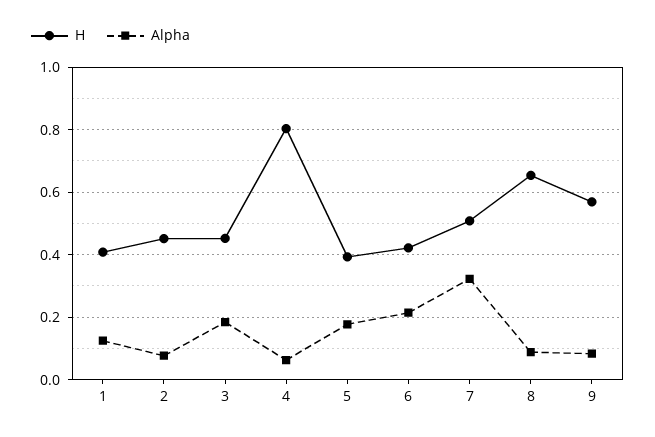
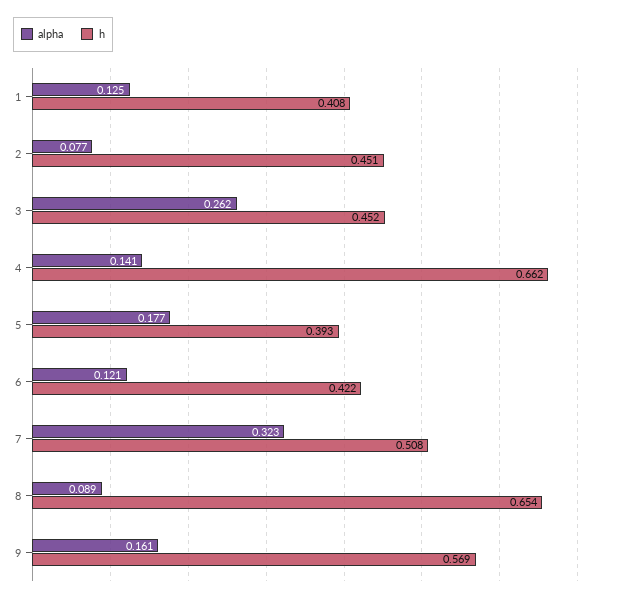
  {
    "H": {
      "1": 0.408,
      "2": 0.451,
      "3": 0.452,
-     "4": 0.8,
+     "4": 0.662,
      "5": 0.393,
      "6": 0.422,
      "7": 0.508,
      "8": 0.654,
      "9": 0.569
    },
    "Alpha": {
      "1": 0.125,
      "2": 0.077,
-     "3": 0.18,
+     "3": 0.262,
-     "4": 0.06,
+     "4": 0.141,
      "5": 0.177,
-     "6": 0.22,
+     "6": 0.121,
      "7": 0.323,
      "8": 0.089,
-     "9": 0.08
+     "9": 0.161
    }
  }

